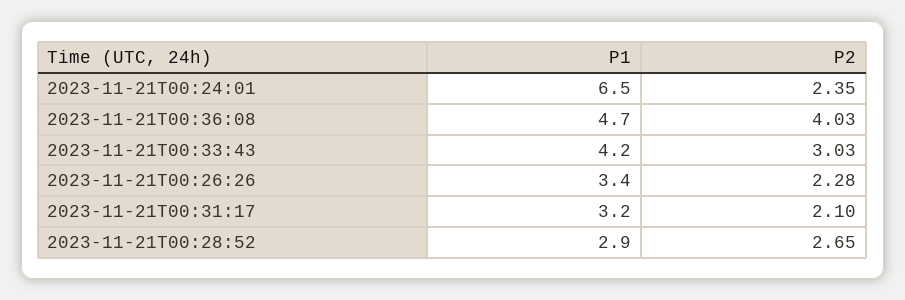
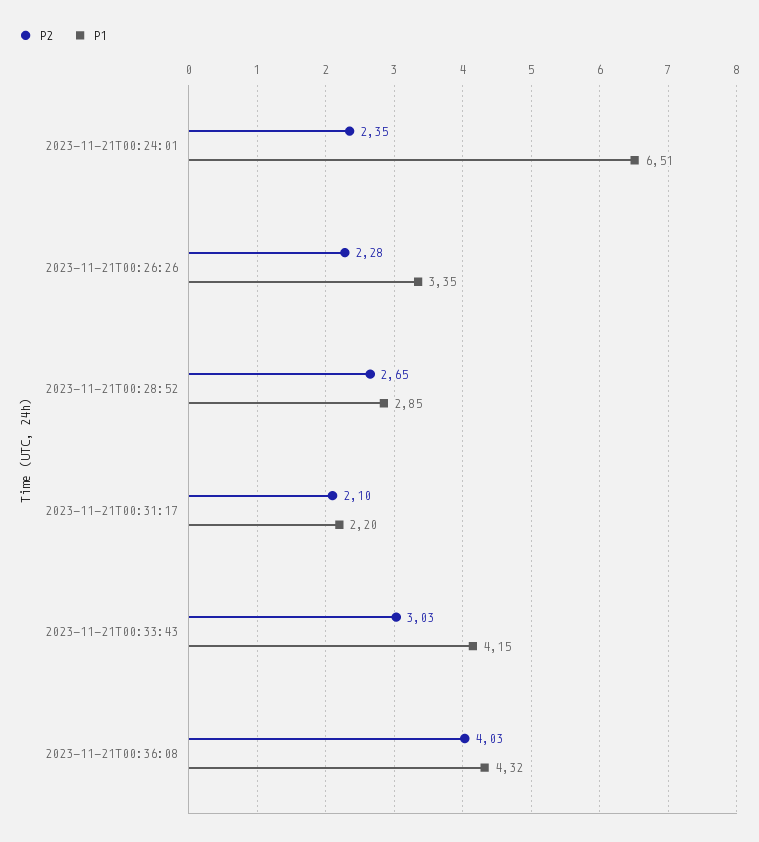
  {
    "P1": {
      "2023-11-21T00:24:01": 6.51,
-     "2023-11-21T00:36:08": 4.7,
+     "2023-11-21T00:36:08": 4.32,
      "2023-11-21T00:33:43": 4.15,
      "2023-11-21T00:26:26": 3.35,
-     "2023-11-21T00:31:17": 3.2,
+     "2023-11-21T00:31:17": 2.2,
      "2023-11-21T00:28:52": 2.85
    },
    "P2": {
      "2023-11-21T00:24:01": 2.35,
      "2023-11-21T00:36:08": 4.03,
      "2023-11-21T00:33:43": 3.03,
      "2023-11-21T00:26:26": 2.28,
      "2023-11-21T00:31:17": 2.1,
      "2023-11-21T00:28:52": 2.65
    }
  }

